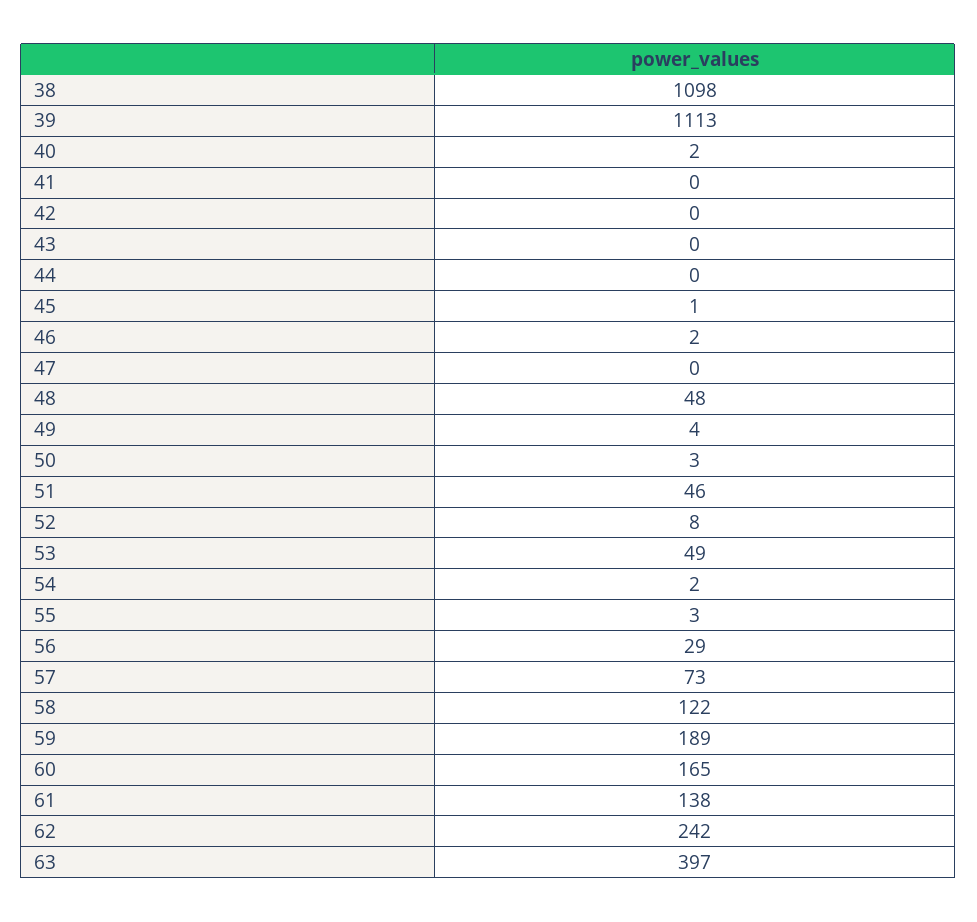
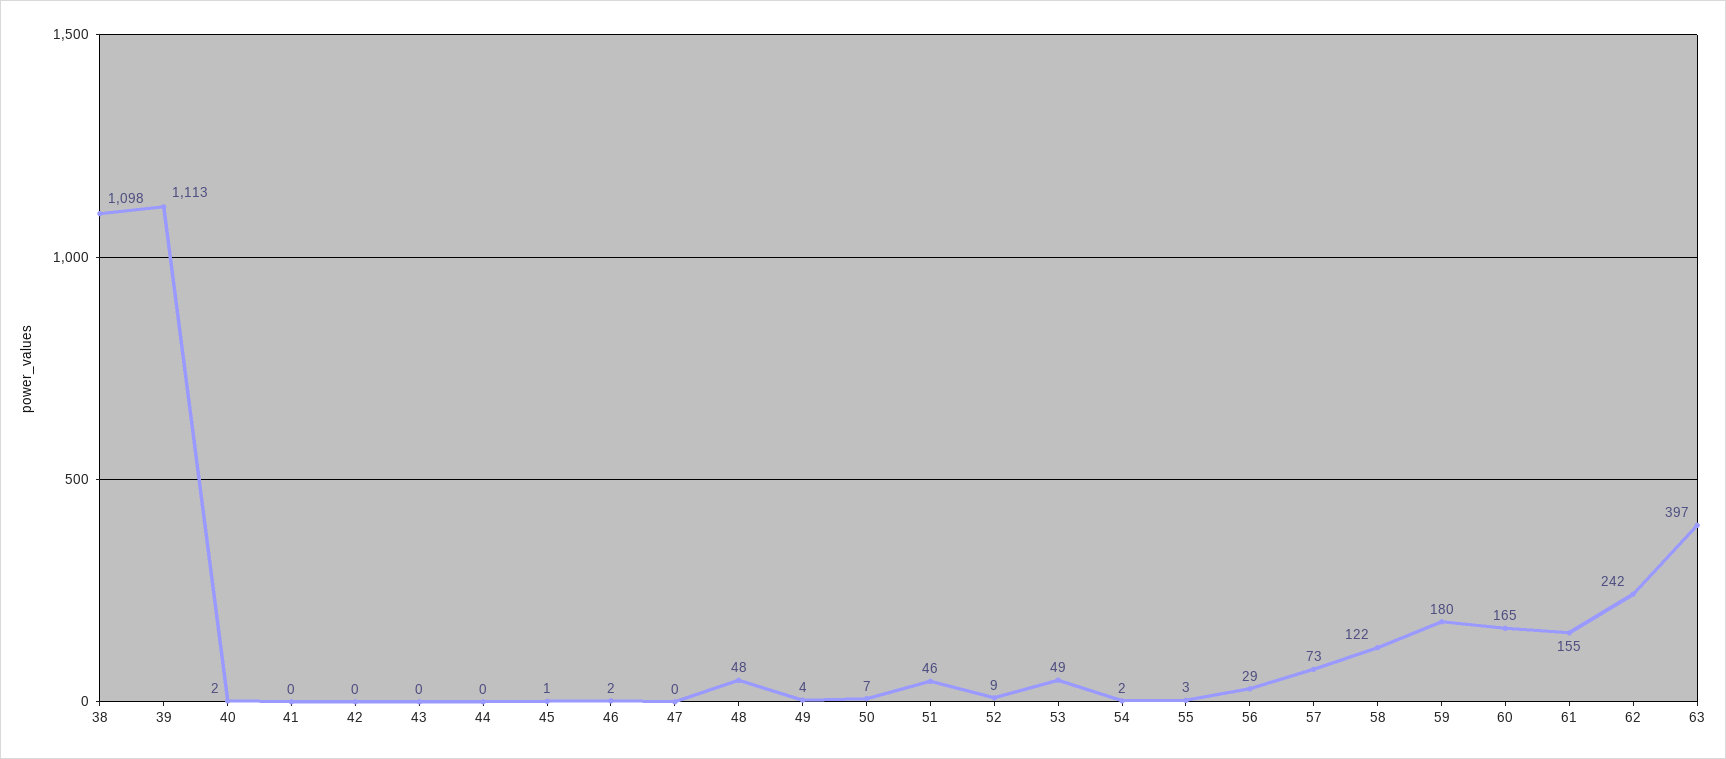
  {
    "38": 1098,
    "39": 1113,
    "40": 2,
    "41": 0,
    "42": 0,
    "43": 0,
    "44": 0,
    "45": 1,
    "46": 2,
    "47": 0,
    "48": 48,
    "49": 4,
-   "50": 3,
+   "50": 7,
    "51": 46,
-   "52": 8,
+   "52": 9,
    "53": 49,
    "54": 2,
    "55": 3,
    "56": 29,
    "57": 73,
    "58": 122,
-   "59": 189,
+   "59": 180,
    "60": 165,
-   "61": 138,
+   "61": 155,
    "62": 242,
    "63": 397
  }

